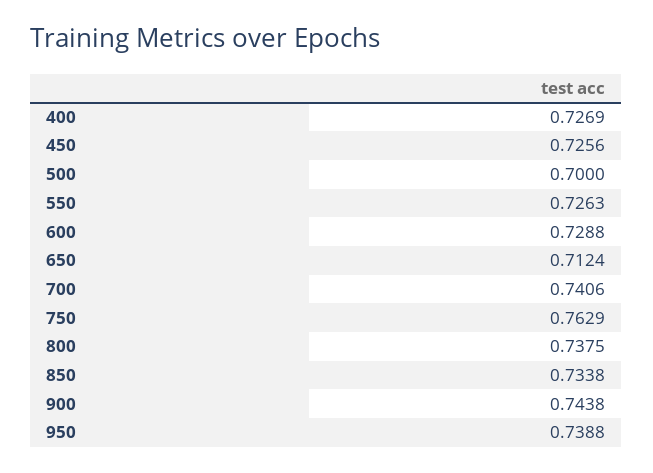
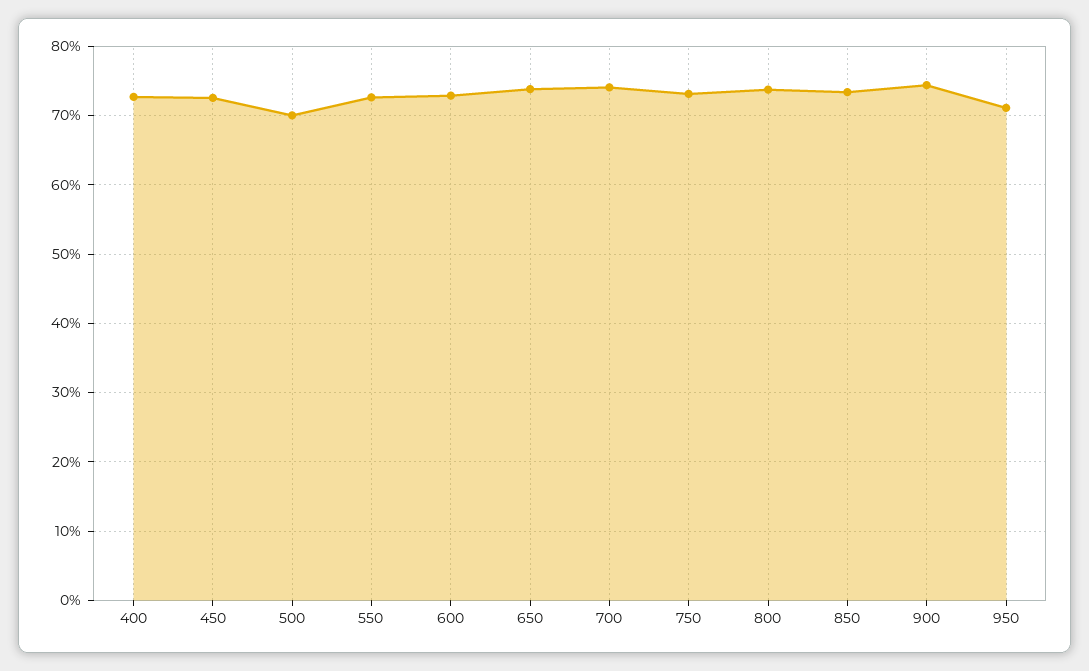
  {
    "400": 0.7269,
    "450": 0.7256,
    "500": 0.7,
    "550": 0.7263,
    "600": 0.7288,
-   "650": 0.7124,
+   "650": 0.74,
    "700": 0.7406,
-   "750": 0.7629,
+   "750": 0.73,
    "800": 0.7375,
    "850": 0.7338,
    "900": 0.7438,
-   "950": 0.7388
+   "950": 0.71
  }

